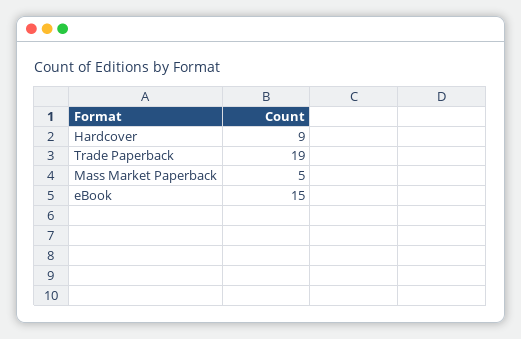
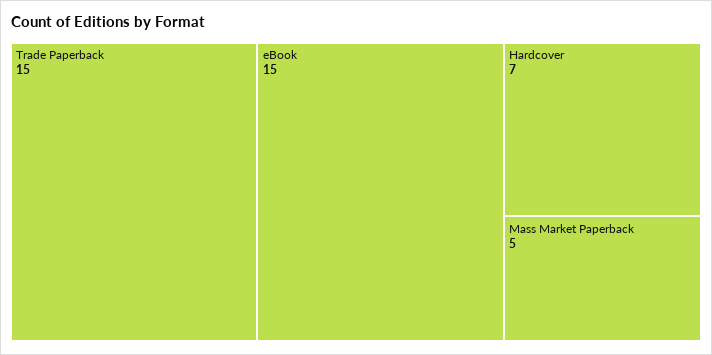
  {
-   "Hardcover": 9,
+   "Hardcover": 7,
-   "Trade Paperback": 19,
+   "Trade Paperback": 15,
    "Mass Market Paperback": 5,
    "eBook": 15
  }

